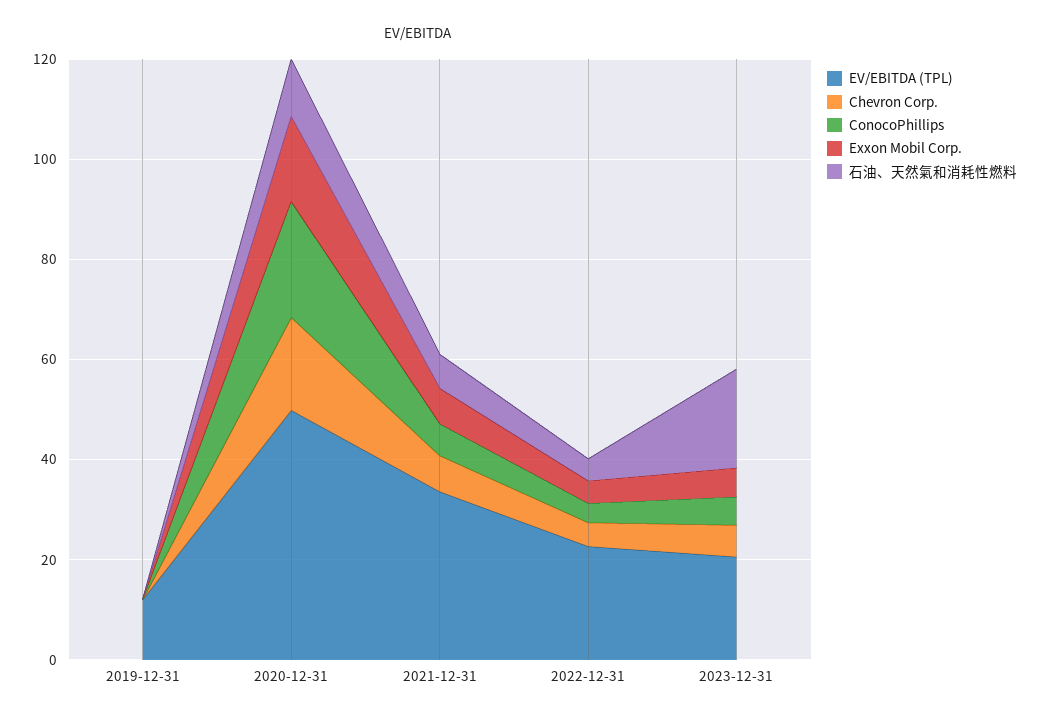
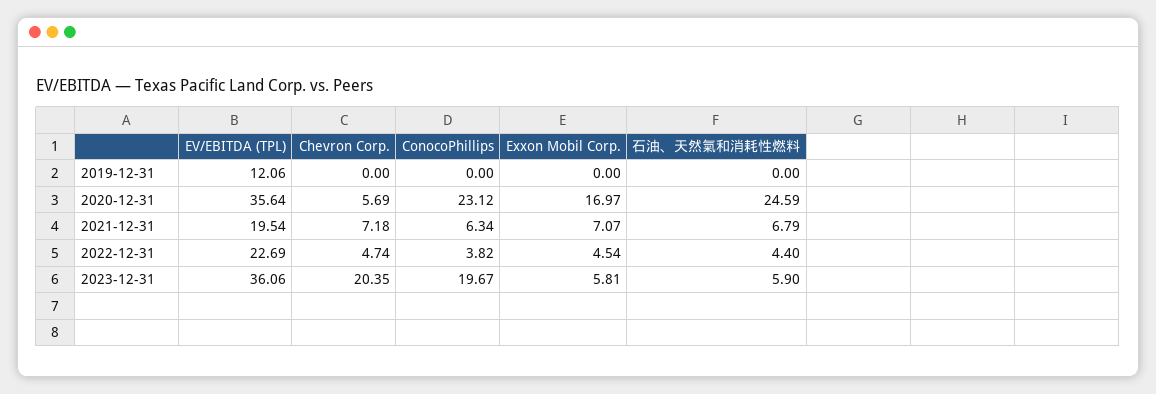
  {
    "EV/EBITDA (TPL)": {
      "2019-12-31": 12.06,
-     "2020-12-31": 50,
+     "2020-12-31": 35.64,
-     "2021-12-31": 35,
+     "2021-12-31": 19.54,
      "2022-12-31": 22.69,
-     "2023-12-31": 20
+     "2023-12-31": 36.06
    },
    "Chevron Corp.": {
      "2019-12-31": 0,
-     "2020-12-31": 20,
+     "2020-12-31": 5.69,
      "2021-12-31": 7.18,
      "2022-12-31": 4.74,
-     "2023-12-31": 5
+     "2023-12-31": 20.35
    },
    "ConocoPhillips": {
      "2019-12-31": 0,
      "2020-12-31": 23.12,
      "2021-12-31": 6.34,
      "2022-12-31": 3.82,
-     "2023-12-31": 5
+     "2023-12-31": 19.67
    },
    "Exxon Mobil Corp.": {
      "2019-12-31": 0,
      "2020-12-31": 16.97,
      "2021-12-31": 7.07,
      "2022-12-31": 4.54,
      "2023-12-31": 5.81
    },
    "石油、天然氣和消耗性燃料": {
      "2019-12-31": 0,
-     "2020-12-31": 10,
+     "2020-12-31": 24.59,
      "2021-12-31": 6.79,
      "2022-12-31": 4.4,
-     "2023-12-31": 20
+     "2023-12-31": 5.9
    }
  }

